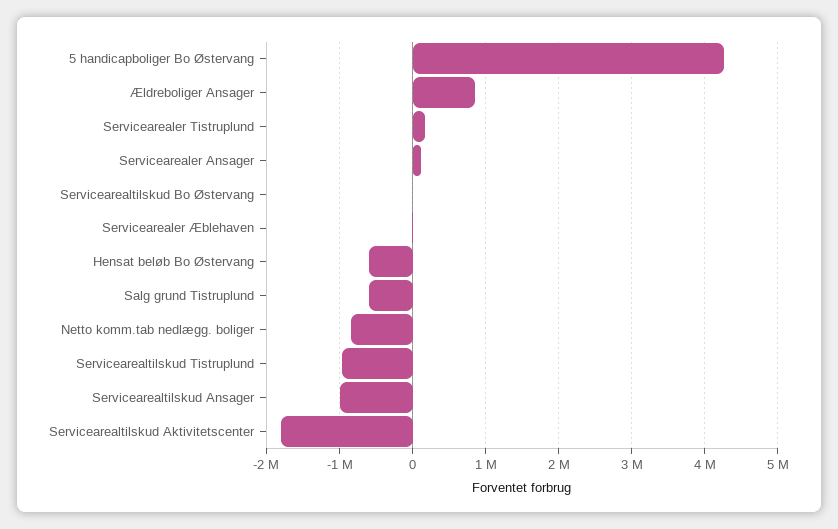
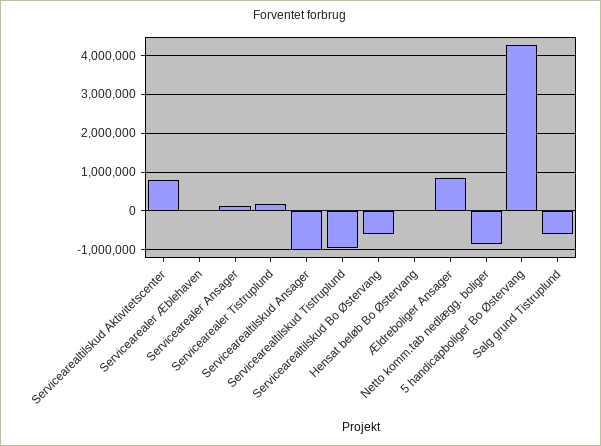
  {
    "5 handicapboliger Bo Østervang": 4300000,
    "Ældreboliger Ansager": 900000,
    "Servicearealer Tistruplund": 200000,
    "Servicearealer Ansager": 100000,
-   "Servicearealtilskud Bo Østervang": 0,
+   "Servicearealtilskud Bo Østervang": -600000,
    "Servicearealer Æblehaven": 0,
-   "Hensat beløb Bo Østervang": -600000,
+   "Hensat beløb Bo Østervang": 0,
    "Salg grund Tistruplund": -600000,
    "Netto komm.tab nedlægg. boliger": -800000,
    "Servicearealtilskud Tistruplund": -1000000,
    "Servicearealtilskud Ansager": -1000000,
-   "Servicearealtilskud Aktivitetscenter": -1800000
+   "Servicearealtilskud Aktivitetscenter": 800000
  }

